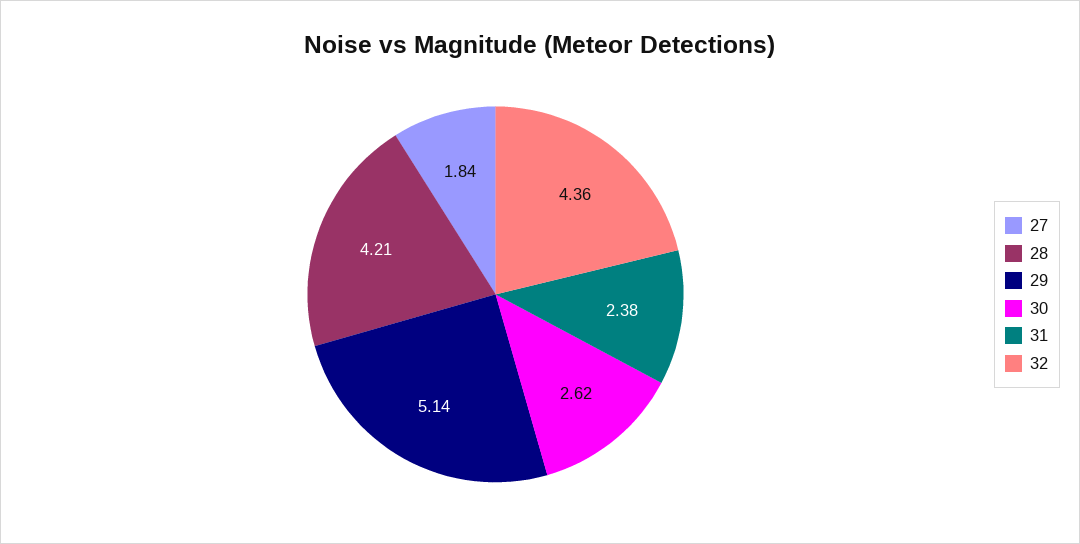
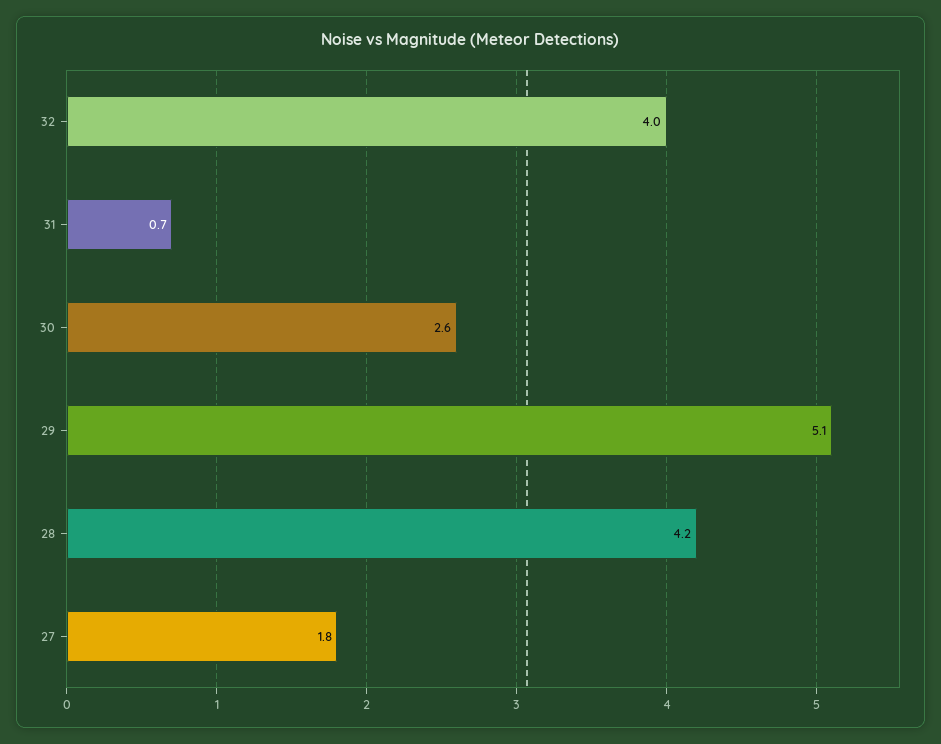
  {
    "27": 1.84,
    "28": 4.21,
    "29": 5.14,
    "30": 2.62,
-   "31": 2.38,
+   "31": 0.7,
-   "32": 4.36
+   "32": 4
  }

